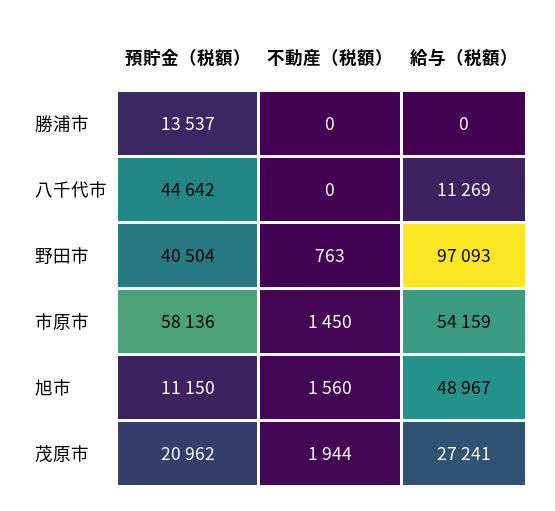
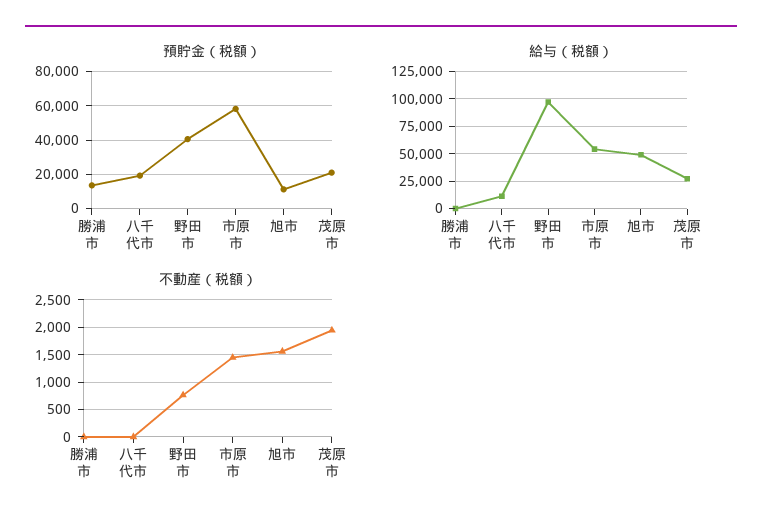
  {
    "預貯金（税額）": {
      "勝浦市": 13537,
-     "八千代市": 44642,
+     "八千代市": 20000,
      "野田市": 40504,
      "市原市": 58136,
      "旭市": 11150,
      "茂原市": 20962
    },
    "不動産（税額）": {
      "勝浦市": 0,
      "八千代市": 0,
      "野田市": 763,
      "市原市": 1450,
      "旭市": 1560,
      "茂原市": 1944
    },
    "給与（税額）": {
      "勝浦市": 0,
      "八千代市": 11269,
      "野田市": 97093,
      "市原市": 54159,
      "旭市": 48967,
      "茂原市": 27241
    }
  }

